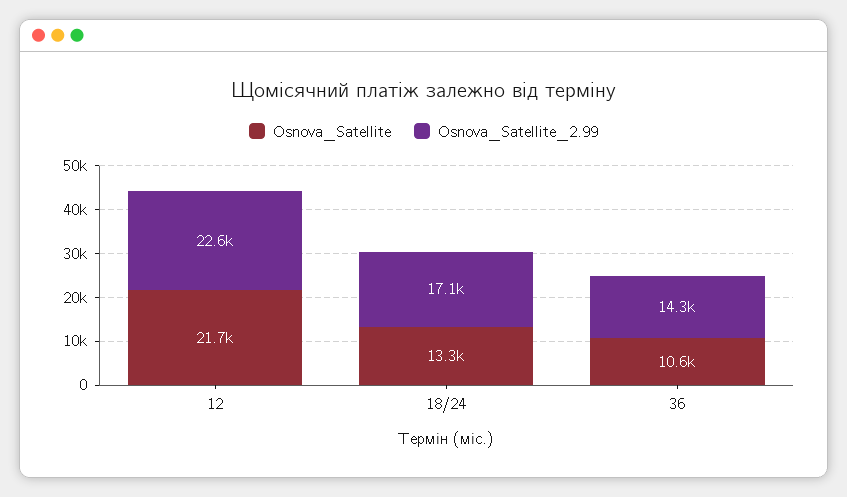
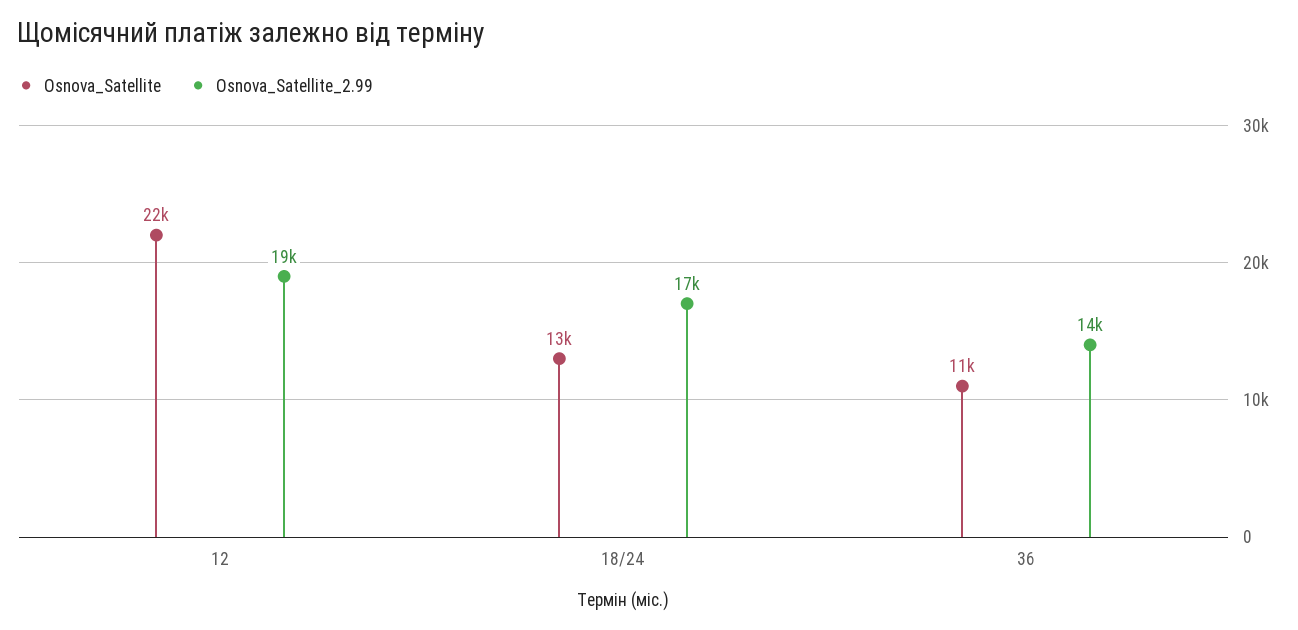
  {
    "Osnova_Satellite": {
      "12": 21700,
      "18/24": 13300,
      "36": 10600
    },
    "Osnova_Satellite_2.99": {
-     "12": 22600,
+     "12": 19000,
      "18/24": 17100,
      "36": 14300
    }
  }

